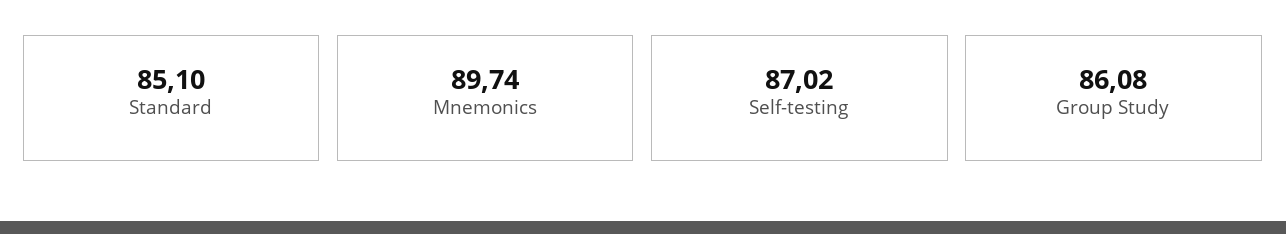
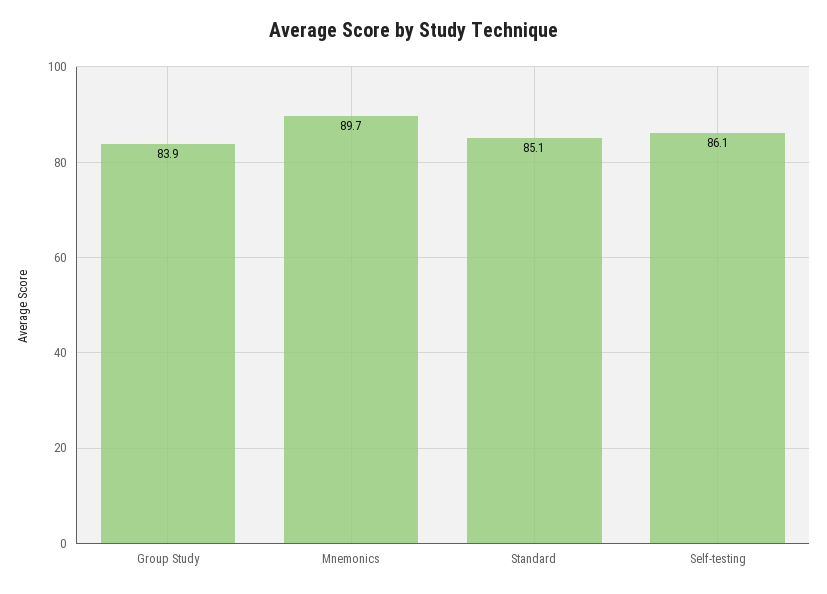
  {
    "Standard": 85.1,
    "Mnemonics": 89.74,
-   "Self-testing": 87.02,
+   "Self-testing": 86.1,
-   "Group Study": 86.08
+   "Group Study": 83.9
  }

